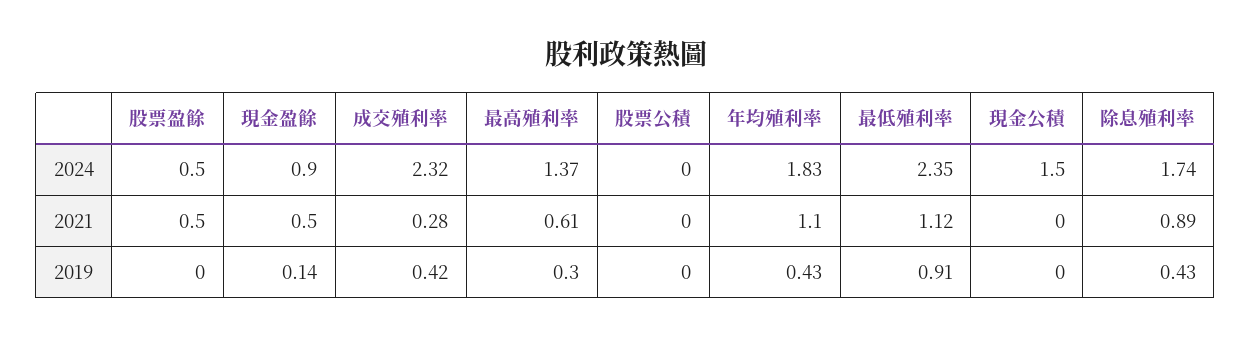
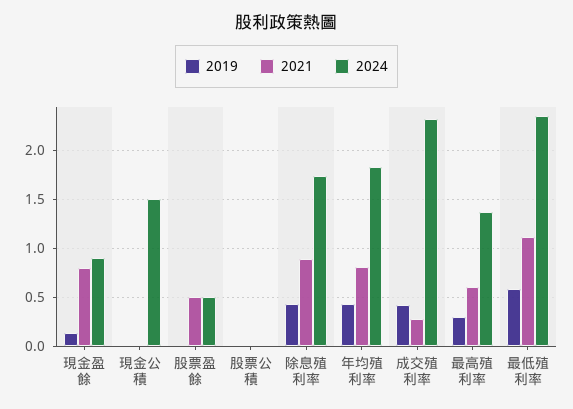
  {
    "2024": {
      "股票盈餘": 0.5,
      "現金盈餘": 0.9,
      "成交殖利率": 2.32,
      "最高殖利率": 1.37,
      "股票公積": 0,
      "年均殖利率": 1.83,
      "最低殖利率": 2.35,
      "現金公積": 1.5,
      "除息殖利率": 1.74
    },
    "2021": {
      "股票盈餘": 0.5,
-     "現金盈餘": 0.5,
+     "現金盈餘": 0.8,
      "成交殖利率": 0.28,
      "最高殖利率": 0.61,
      "股票公積": 0,
-     "年均殖利率": 1.1,
+     "年均殖利率": 0.8,
      "最低殖利率": 1.12,
      "現金公積": 0,
      "除息殖利率": 0.89
    },
    "2019": {
      "股票盈餘": 0,
      "現金盈餘": 0.14,
      "成交殖利率": 0.42,
      "最高殖利率": 0.3,
      "股票公積": 0,
      "年均殖利率": 0.43,
-     "最低殖利率": 0.91,
+     "最低殖利率": 0.6,
      "現金公積": 0,
      "除息殖利率": 0.43
    }
  }

